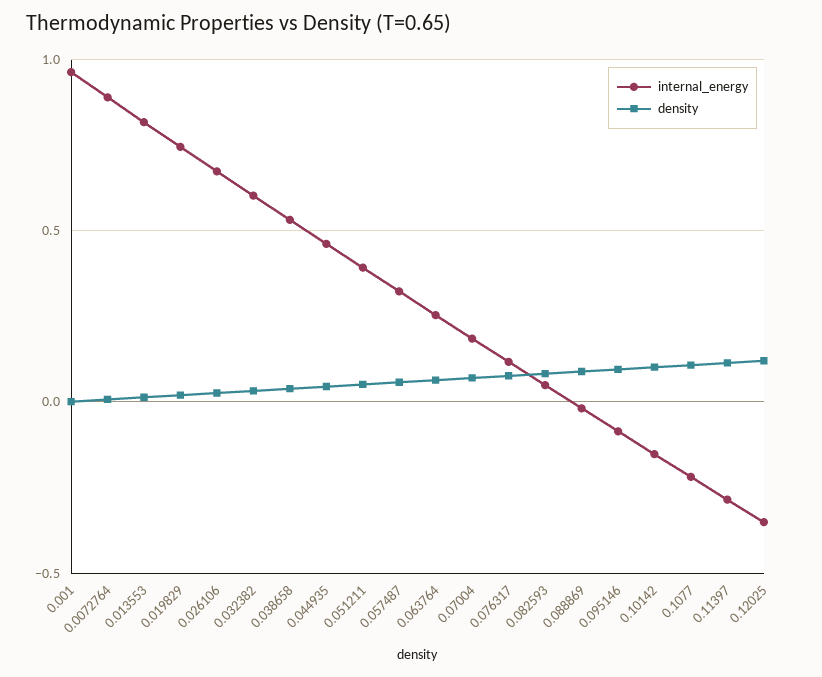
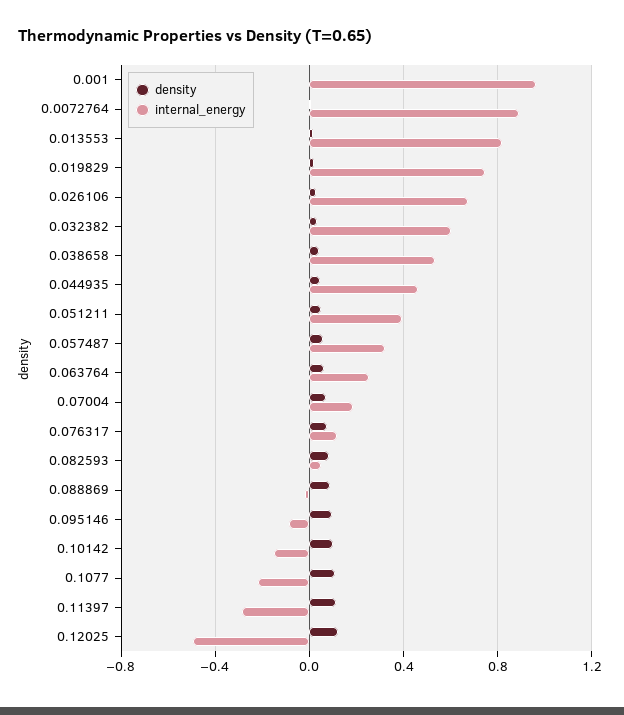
  {
    "internal_energy": {
      "0.001": 0.95,
      "0.0072764": 0.9,
      "0.013553": 0.8,
      "0.019829": 0.75,
      "0.026106": 0.65,
      "0.032382": 0.6,
      "0.038658": 0.55,
      "0.044935": 0.45,
      "0.051211": 0.4,
      "0.057487": 0.3,
      "0.063764": 0.25,
      "0.07004": 0.2,
      "0.076317": 0.1,
      "0.082593": 0.05,
      "0.088869": 0,
      "0.095146": -0.1,
      "0.10142": -0.15,
      "0.1077": -0.2,
      "0.11397": -0.3,
-     "0.12025": -0.35
+     "0.12025": -0.5
    },
    "density": {
      "0.001": 0,
      "0.0072764": 0,
      "0.013553": 0,
      "0.019829": 0,
      "0.026106": 0.05,
      "0.032382": 0.05,
      "0.038658": 0.05,
      "0.044935": 0.05,
      "0.051211": 0.05,
      "0.057487": 0.05,
      "0.063764": 0.05,
      "0.07004": 0.05,
      "0.076317": 0.1,
      "0.082593": 0.1,
      "0.088869": 0.1,
      "0.095146": 0.1,
      "0.10142": 0.1,
      "0.1077": 0.1,
      "0.11397": 0.1,
      "0.12025": 0.1
    }
  }

